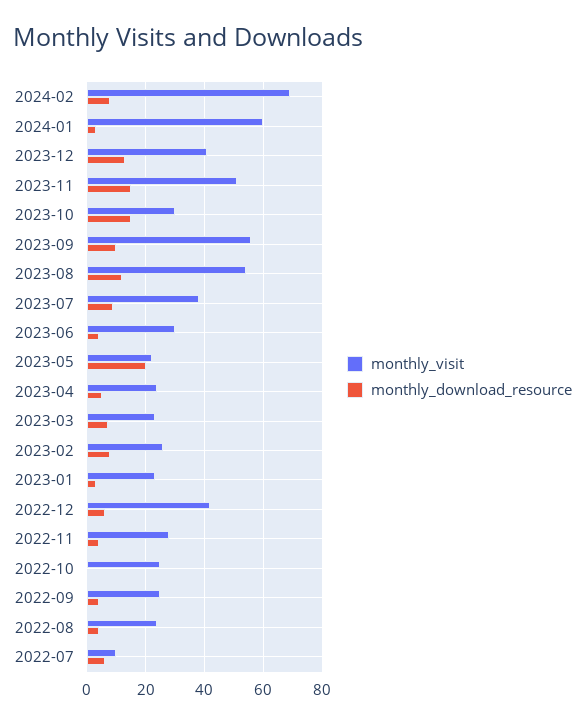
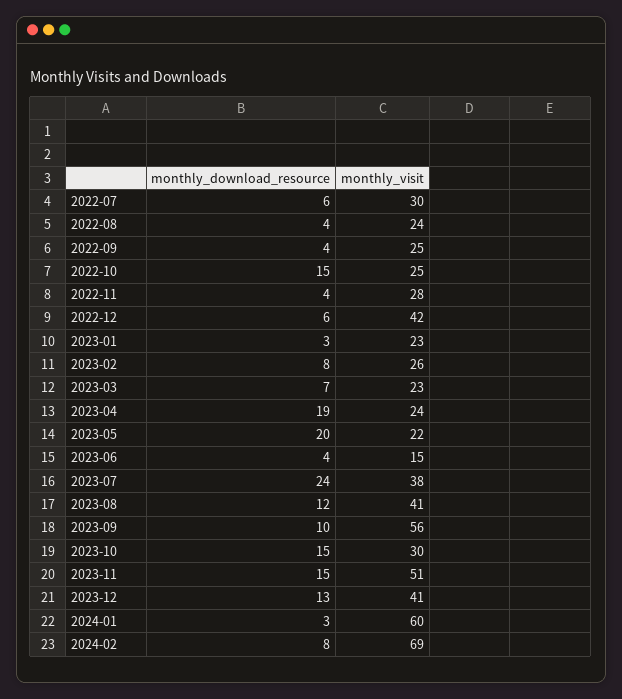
  {
    "monthly_visit": {
      "2024-02": 69,
      "2024-01": 60,
      "2023-12": 41,
      "2023-11": 51,
      "2023-10": 30,
      "2023-09": 56,
-     "2023-08": 55,
+     "2023-08": 41,
      "2023-07": 38,
-     "2023-06": 30,
+     "2023-06": 15,
      "2023-05": 22,
      "2023-04": 24,
      "2023-03": 23,
      "2023-02": 26,
      "2023-01": 23,
      "2022-12": 42,
      "2022-11": 28,
      "2022-10": 25,
      "2022-09": 25,
      "2022-08": 24,
-     "2022-07": 10
+     "2022-07": 30
    },
    "monthly_download_resource": {
      "2024-02": 8,
      "2024-01": 3,
      "2023-12": 13,
      "2023-11": 15,
      "2023-10": 15,
      "2023-09": 10,
      "2023-08": 12,
-     "2023-07": 10,
+     "2023-07": 24,
      "2023-06": 4,
      "2023-05": 20,
-     "2023-04": 5,
+     "2023-04": 19,
      "2023-03": 7,
      "2023-02": 8,
      "2023-01": 3,
      "2022-12": 6,
      "2022-11": 4,
-     "2022-10": 0,
+     "2022-10": 15,
      "2022-09": 4,
      "2022-08": 4,
      "2022-07": 6
    }
  }

